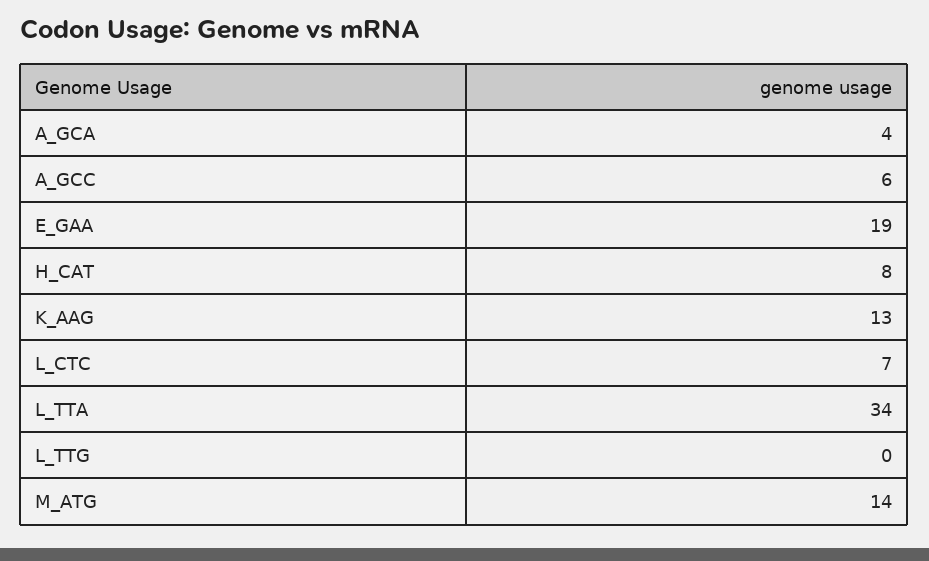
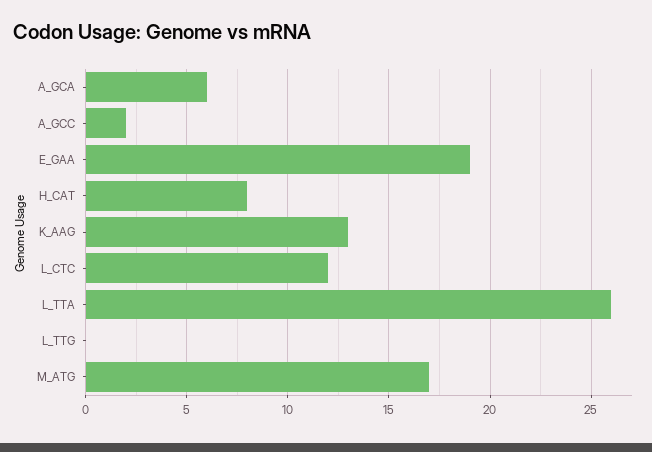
  {
-   "A_GCA": 4,
+   "A_GCA": 6,
-   "A_GCC": 6,
+   "A_GCC": 2,
    "E_GAA": 19,
    "H_CAT": 8,
    "K_AAG": 13,
-   "L_CTC": 7,
+   "L_CTC": 12,
-   "L_TTA": 34,
+   "L_TTA": 26,
    "L_TTG": 0,
-   "M_ATG": 14
+   "M_ATG": 17
  }

